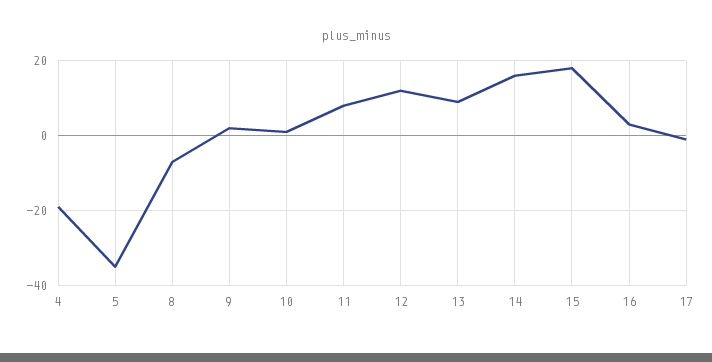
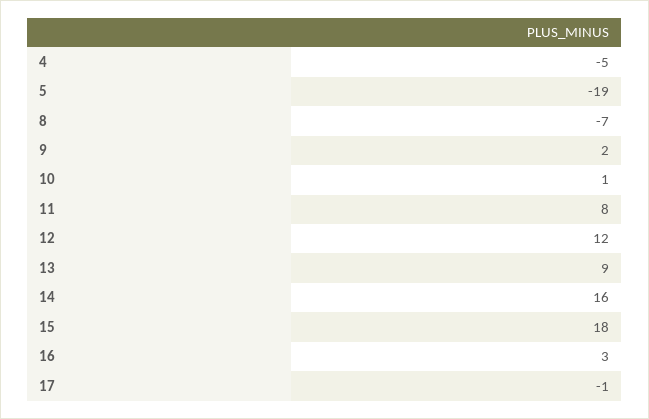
  {
-   "4": -20,
+   "4": -5,
-   "5": -35,
+   "5": -19,
    "8": -7,
    "9": 2,
    "10": 1,
    "11": 8,
    "12": 12,
    "13": 9,
    "14": 16,
    "15": 18,
    "16": 3,
    "17": -1
  }

